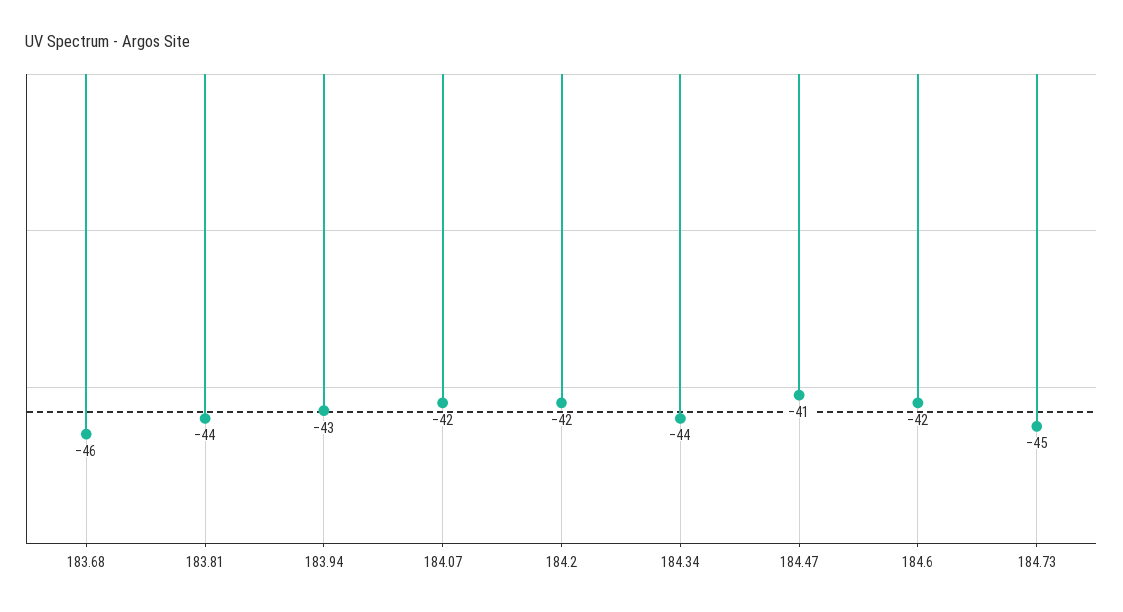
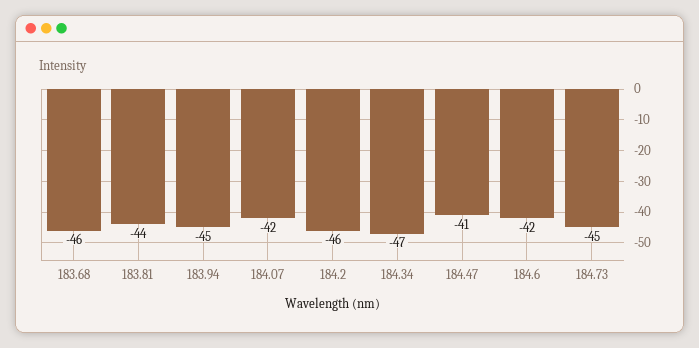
  {
    "183.68": -46,
    "183.81": -44,
-   "183.94": -43,
+   "183.94": -45,
    "184.07": -42,
-   "184.2": -42,
+   "184.2": -46,
-   "184.34": -44,
+   "184.34": -47,
    "184.47": -41,
    "184.6": -42,
    "184.73": -45
  }

